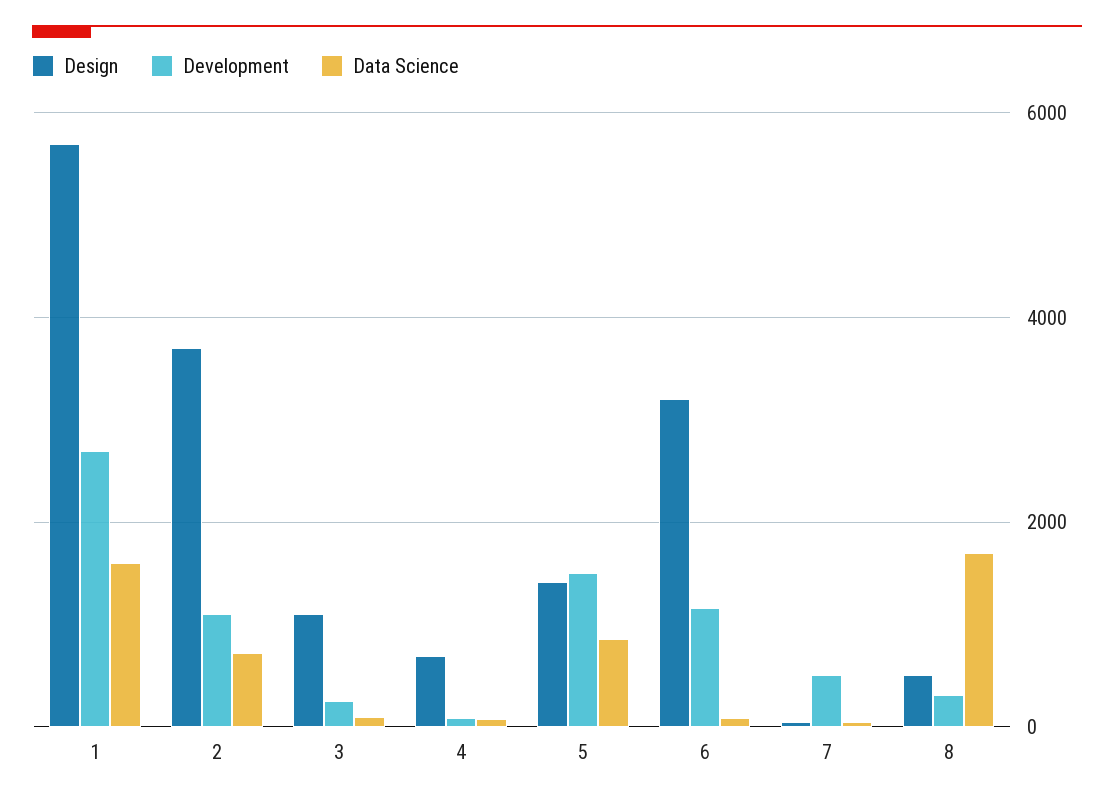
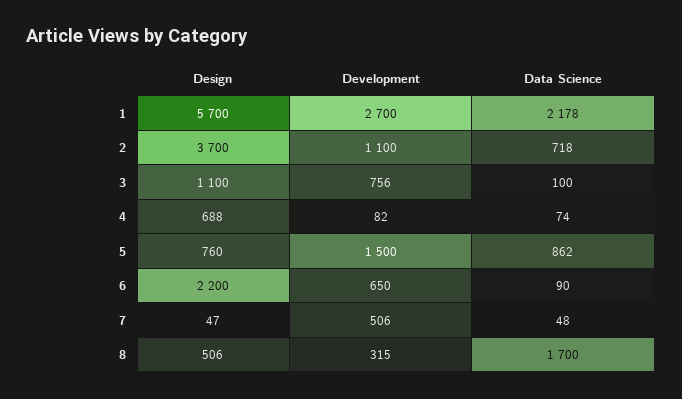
  {
    "Design": {
      "1": 5700,
      "2": 3700,
      "3": 1100,
      "4": 688,
-     "5": 1400,
+     "5": 760,
-     "6": 3200,
+     "6": 2200,
      "7": 47,
      "8": 506
    },
    "Development": {
      "1": 2700,
      "2": 1100,
-     "3": 200,
+     "3": 756,
      "4": 82,
      "5": 1500,
-     "6": 1200,
+     "6": 650,
      "7": 506,
      "8": 315
    },
    "Data Science": {
-     "1": 1600,
+     "1": 2178,
      "2": 718,
      "3": 100,
      "4": 74,
      "5": 862,
      "6": 90,
      "7": 48,
      "8": 1700
    }
  }

